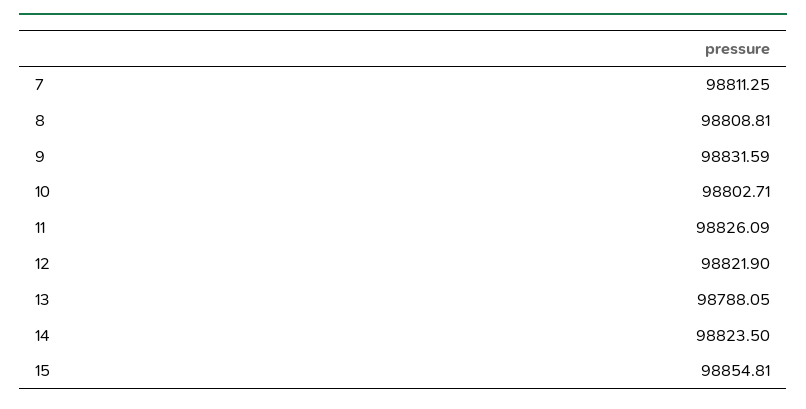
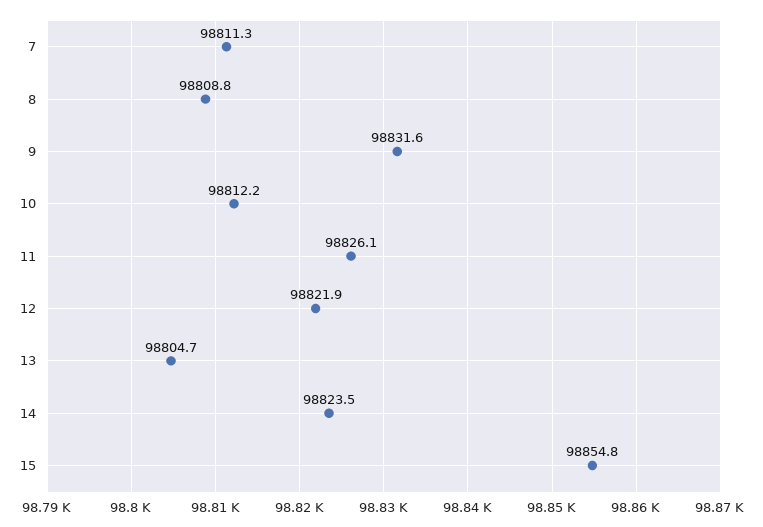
  {
    "7": 98811.25,
    "8": 98808.81,
    "9": 98831.59,
-   "10": 98802.71,
+   "10": 98812.2,
    "11": 98826.09,
    "12": 98821.9,
-   "13": 98788.05,
+   "13": 98804.7,
    "14": 98823.5,
    "15": 98854.81
  }

